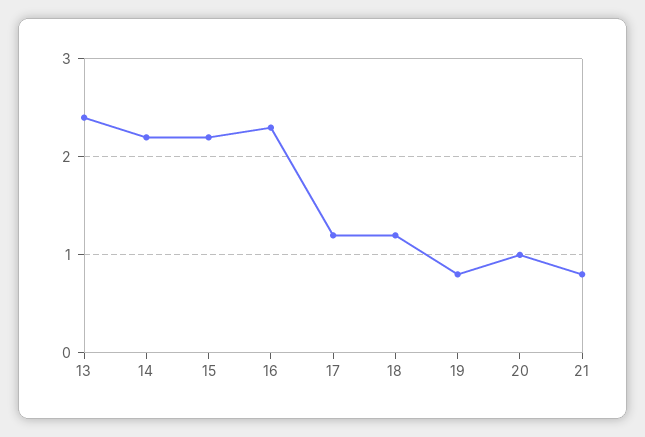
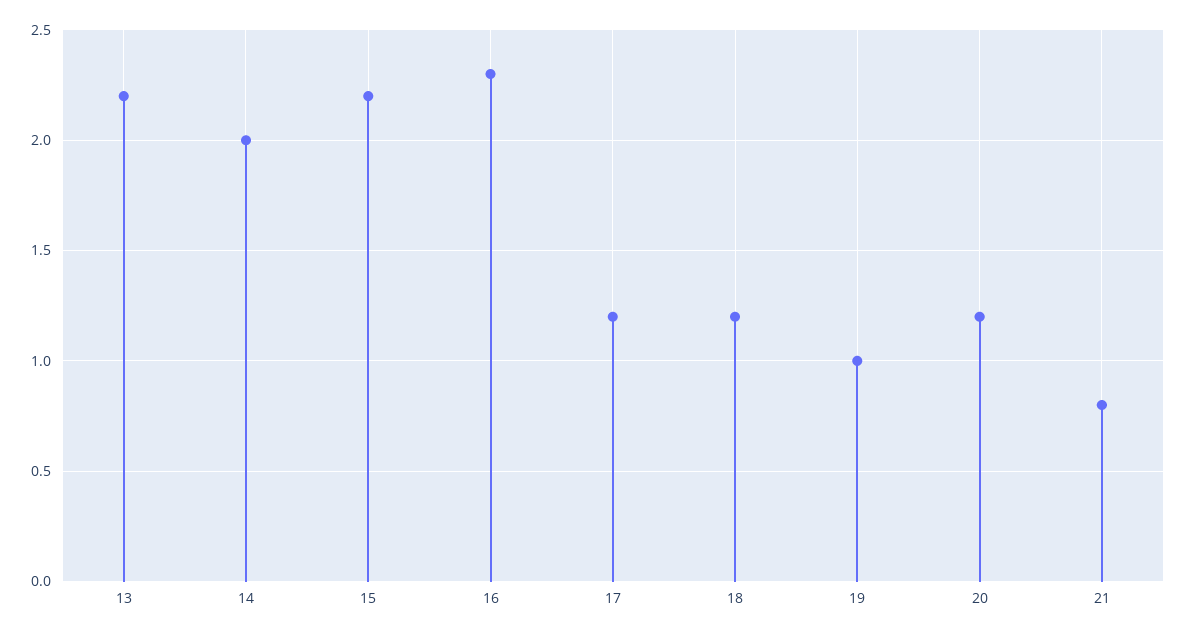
  {
-   "13": 2.4,
+   "13": 2.2,
-   "14": 2.2,
+   "14": 2,
    "15": 2.2,
    "16": 2.3,
    "17": 1.2,
    "18": 1.2,
-   "19": 0.8,
+   "19": 1,
-   "20": 1,
+   "20": 1.2,
    "21": 0.8
  }

